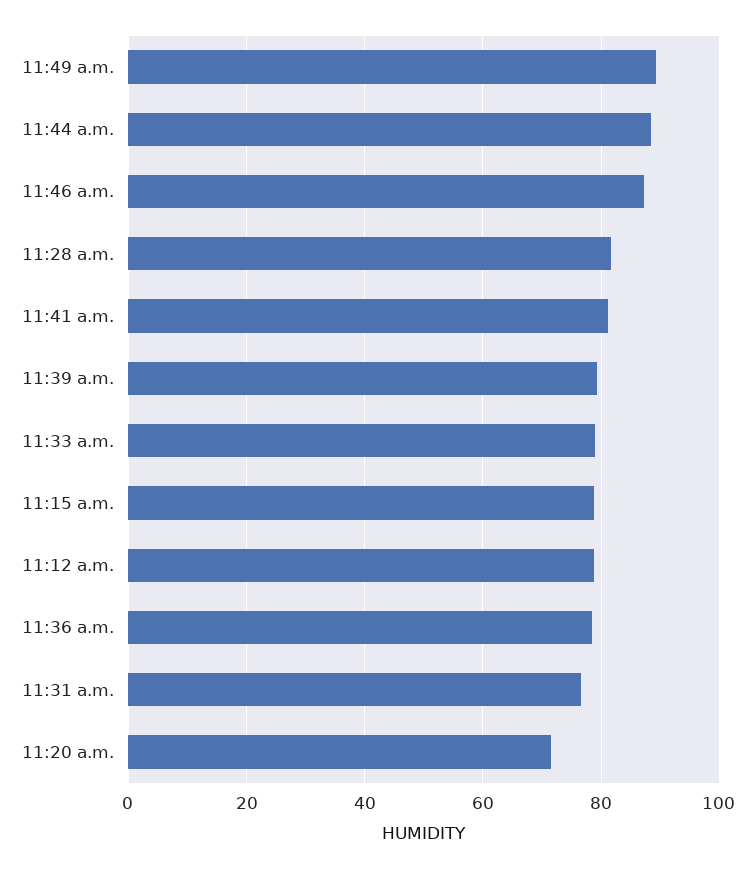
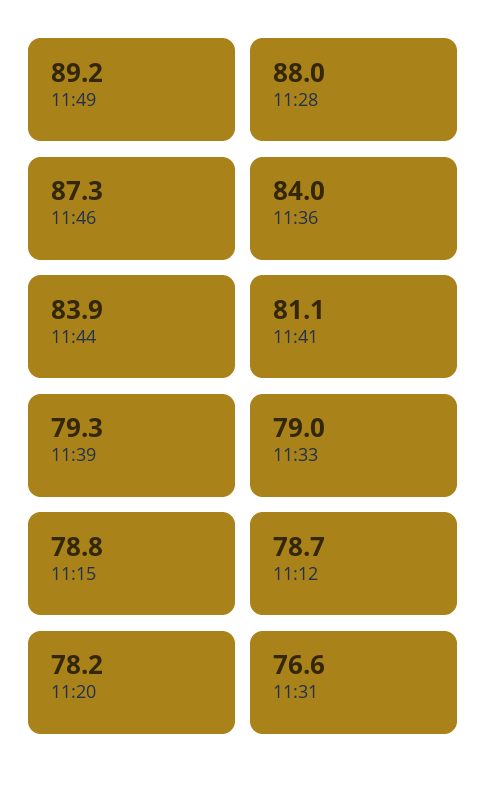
  {
    "11:49 a.m.": 89.2,
-   "11:44 a.m.": 88,
+   "11:44 a.m.": 83.9,
    "11:46 a.m.": 87.3,
-   "11:28 a.m.": 82,
+   "11:28 a.m.": 88,
    "11:41 a.m.": 81.1,
    "11:39 a.m.": 79.3,
    "11:33 a.m.": 79,
    "11:15 a.m.": 78.8,
    "11:12 a.m.": 78.7,
-   "11:36 a.m.": 78,
+   "11:36 a.m.": 84,
    "11:31 a.m.": 76.6,
-   "11:20 a.m.": 72
+   "11:20 a.m.": 78.2
  }

